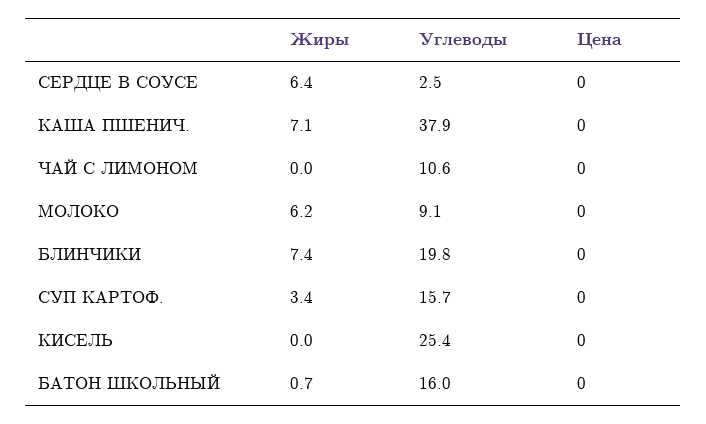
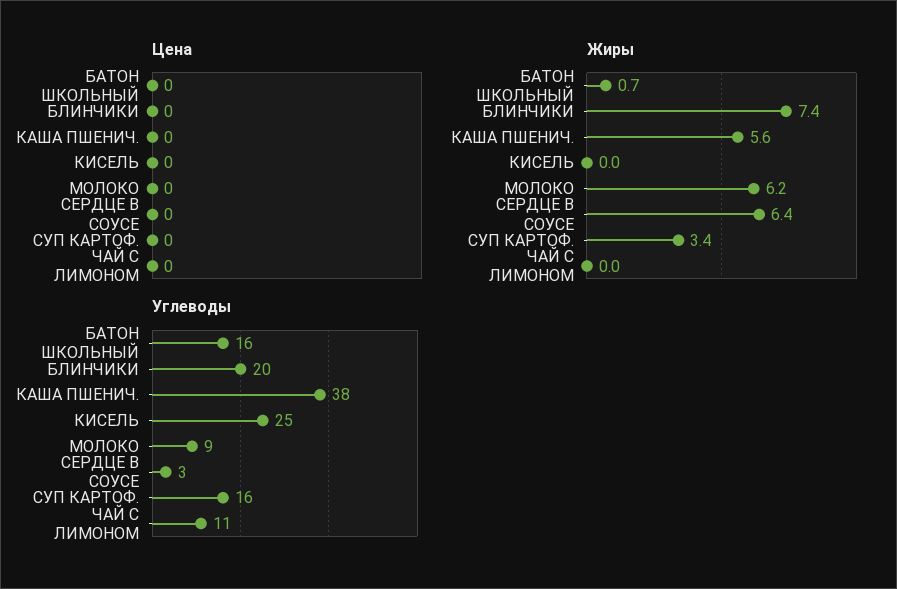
  {
    "Жиры": {
      "СЕРДЦЕ В СОУСЕ": 6.4,
-     "КАША ПШЕНИЧ.": 7.1,
+     "КАША ПШЕНИЧ.": 5.6,
      "ЧАЙ С ЛИМОНОМ": 0,
      "МОЛОКО": 6.2,
      "БЛИНЧИКИ": 7.4,
      "СУП КАРТОФ.": 3.4,
      "КИСЕЛЬ": 0,
      "БАТОН ШКОЛЬНЫЙ": 0.7
    },
    "Углеводы": {
      "СЕРДЦЕ В СОУСЕ": 2.5,
      "КАША ПШЕНИЧ.": 37.9,
      "ЧАЙ С ЛИМОНОМ": 10.6,
      "МОЛОКО": 9.1,
      "БЛИНЧИКИ": 19.8,
      "СУП КАРТОФ.": 15.7,
      "КИСЕЛЬ": 25.4,
      "БАТОН ШКОЛЬНЫЙ": 16
    },
    "Цена": {
      "СЕРДЦЕ В СОУСЕ": 0,
      "КАША ПШЕНИЧ.": 0,
      "ЧАЙ С ЛИМОНОМ": 0,
      "МОЛОКО": 0,
      "БЛИНЧИКИ": 0,
      "СУП КАРТОФ.": 0,
      "КИСЕЛЬ": 0,
      "БАТОН ШКОЛЬНЫЙ": 0
    }
  }

